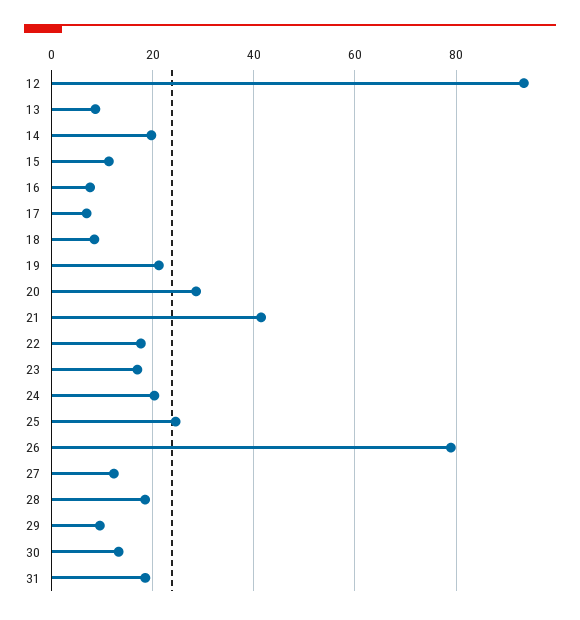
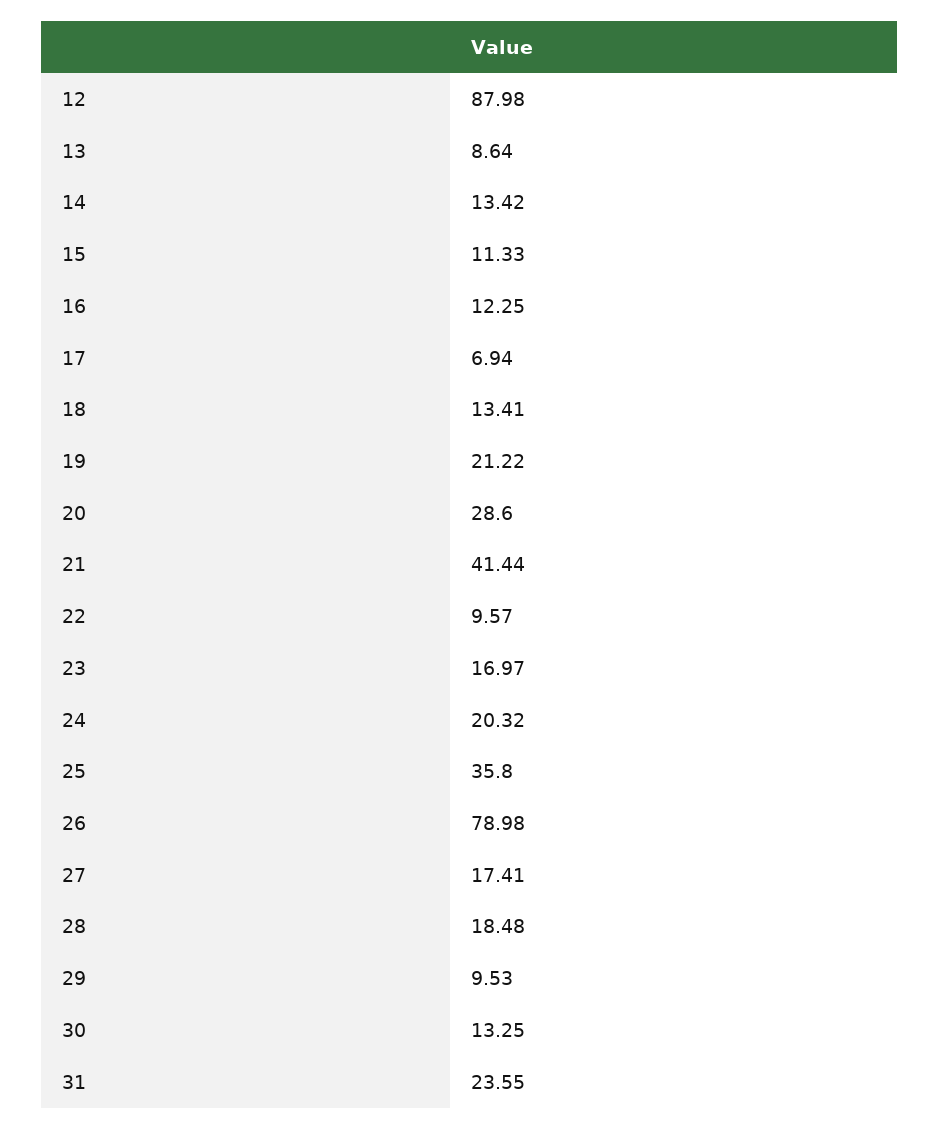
  {
-   "12": 94,
+   "12": 87.98,
    "13": 8.64,
-   "14": 20,
+   "14": 13.42,
    "15": 11.33,
-   "16": 8,
+   "16": 12.25,
    "17": 6.94,
-   "18": 8,
+   "18": 13.41,
    "19": 21.22,
    "20": 28.6,
    "21": 41.44,
-   "22": 18,
+   "22": 9.57,
    "23": 16.97,
    "24": 20.32,
-   "25": 24,
+   "25": 35.8,
    "26": 78.98,
-   "27": 12,
+   "27": 17.41,
    "28": 18.48,
    "29": 9.53,
    "30": 13.25,
-   "31": 18
+   "31": 23.55
  }

